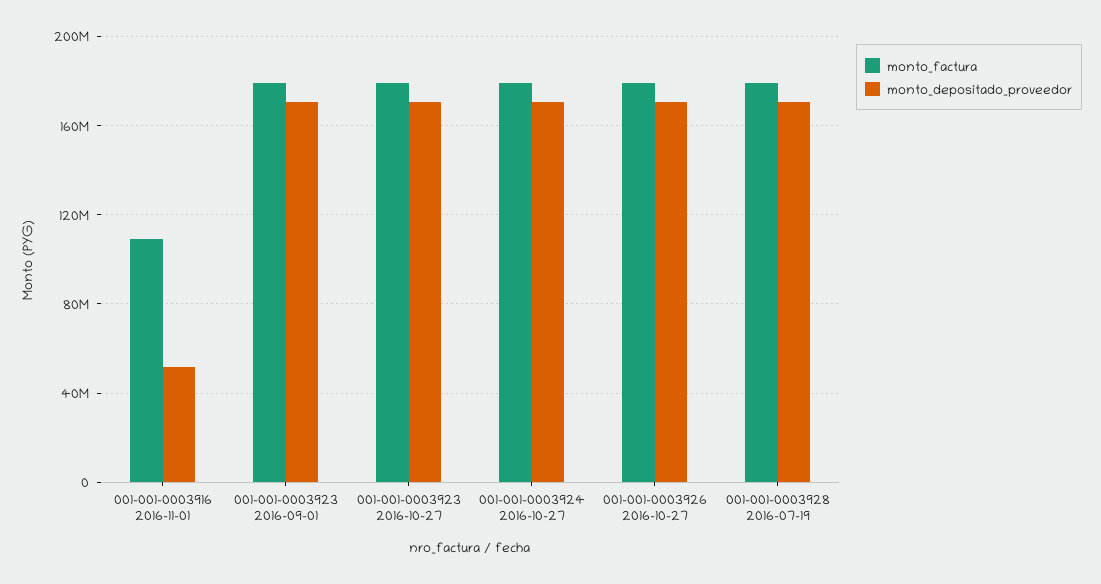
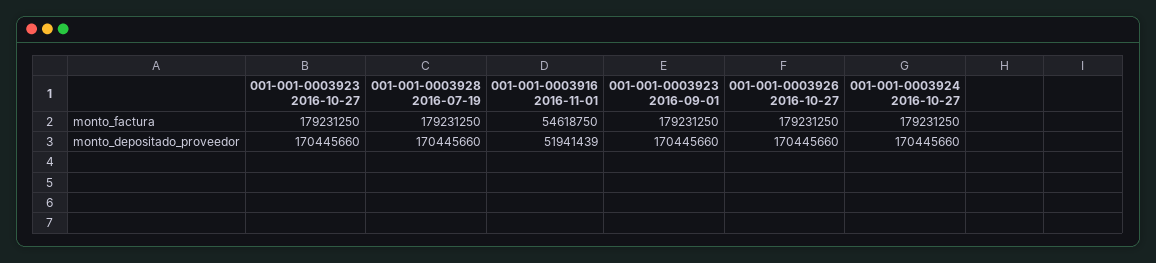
  {
    "monto_factura": {
-     "001-001-0003916 2016-11-01": 110000000,
+     "001-001-0003916 2016-11-01": 54618750,
      "001-001-0003923 2016-09-01": 179231250,
      "001-001-0003923 2016-10-27": 179231250,
      "001-001-0003924 2016-10-27": 179231250,
      "001-001-0003926 2016-10-27": 179231250,
      "001-001-0003928 2016-07-19": 179231250
    },
    "monto_depositado_proveedor": {
      "001-001-0003916 2016-11-01": 51941439,
      "001-001-0003923 2016-09-01": 170445660,
      "001-001-0003923 2016-10-27": 170445660,
      "001-001-0003924 2016-10-27": 170445660,
      "001-001-0003926 2016-10-27": 170445660,
      "001-001-0003928 2016-07-19": 170445660
    }
  }

